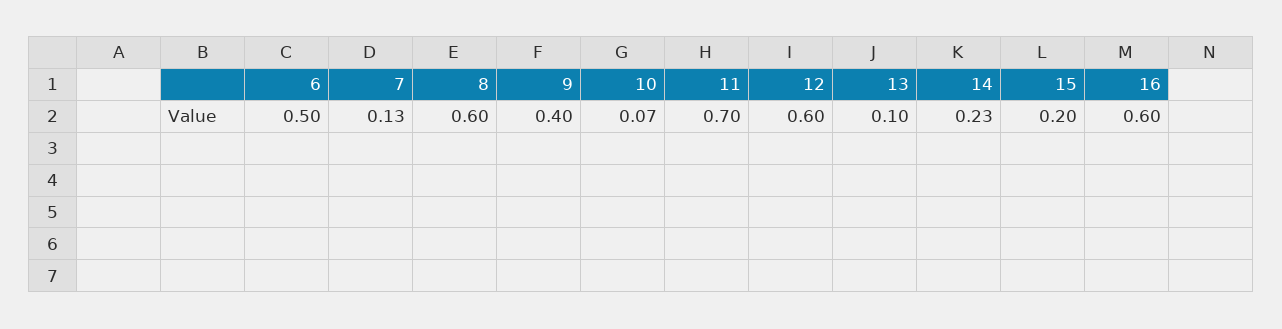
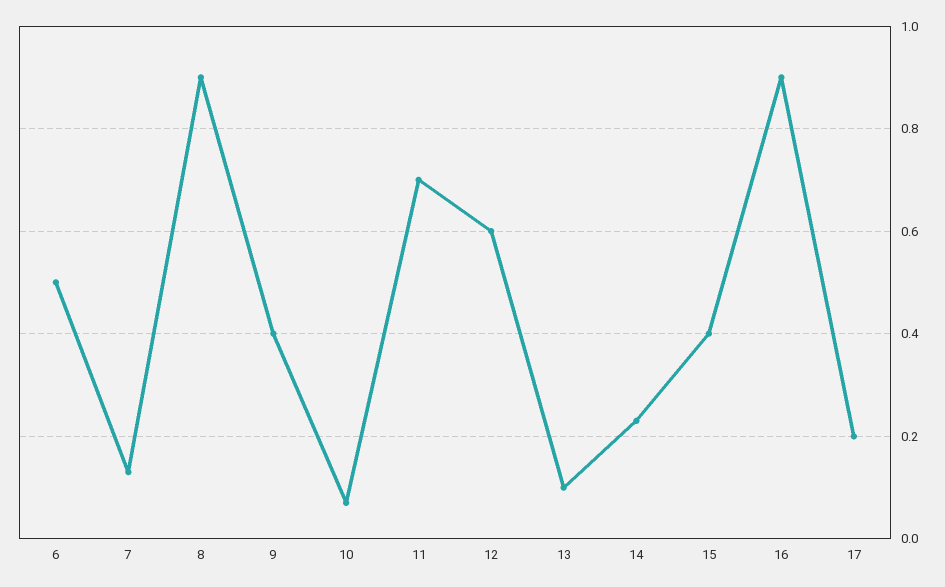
  {
    "6": 0.5,
    "7": 0.13,
-   "8": 0.6,
+   "8": 0.9,
    "9": 0.4,
    "10": 0.07,
    "11": 0.7,
    "12": 0.6,
    "13": 0.1,
    "14": 0.23,
-   "15": 0.2,
+   "15": 0.4,
-   "16": 0.6
+   "16": 0.9,
+   "17": 0.2
  }

